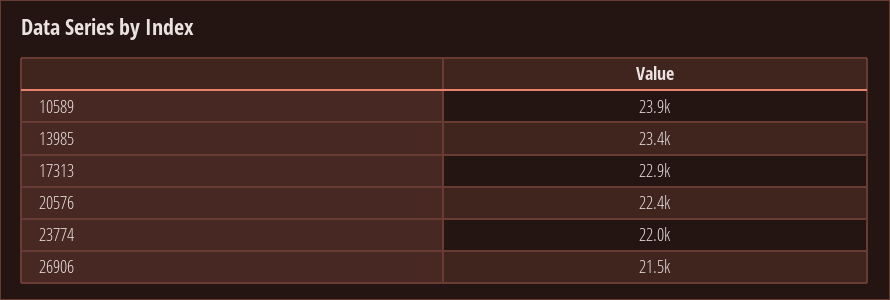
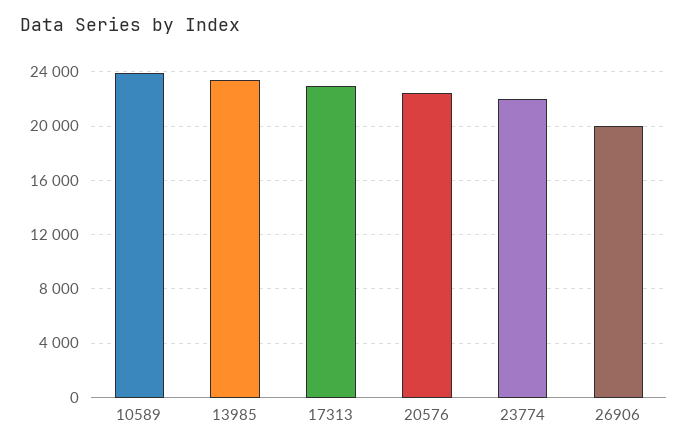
  {
    "10589": 23900,
    "13985": 23400,
    "17313": 22900,
    "20576": 22400,
    "23774": 22000,
-   "26906": 21500
+   "26906": 20000
  }

